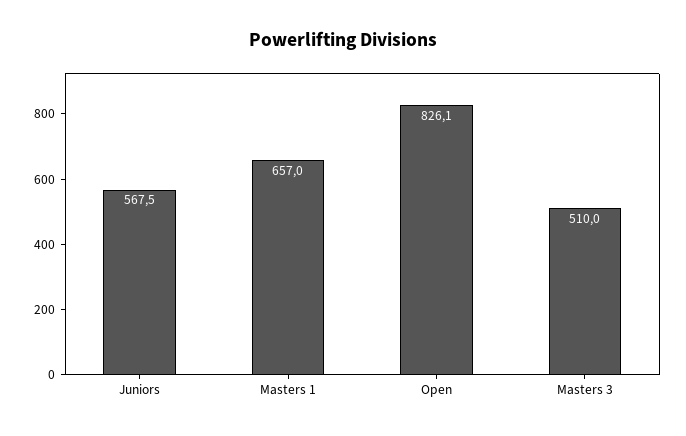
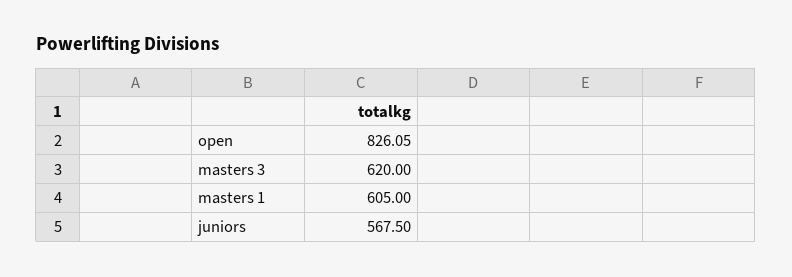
  {
    "Juniors": 567.5,
-   "Masters 1": 657,
+   "Masters 1": 605,
    "Open": 826.05,
-   "Masters 3": 510
+   "Masters 3": 620
  }

